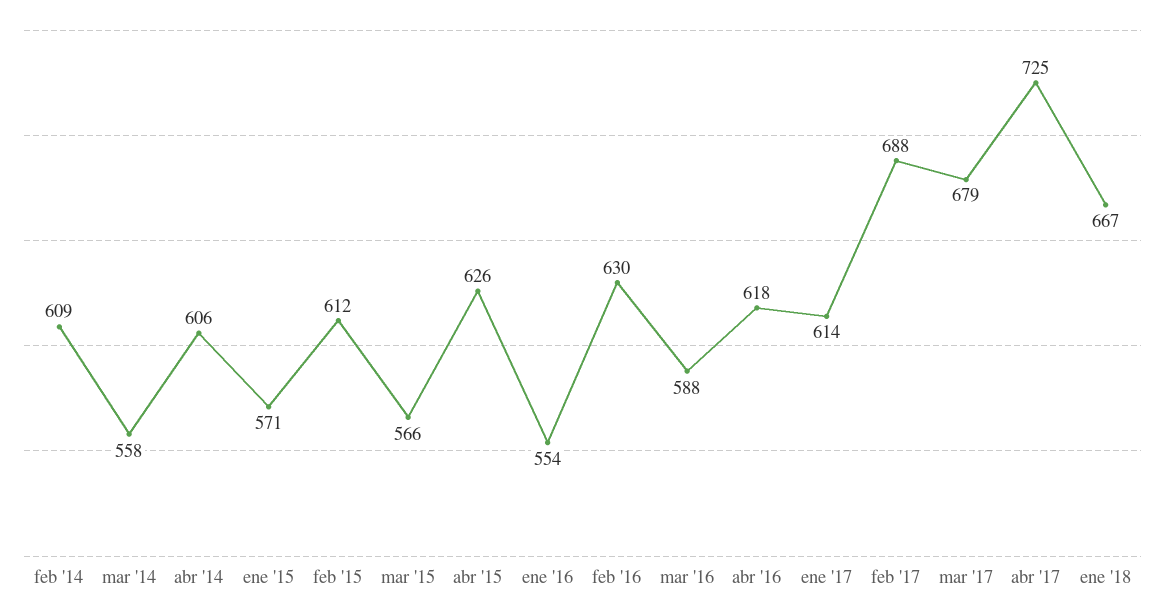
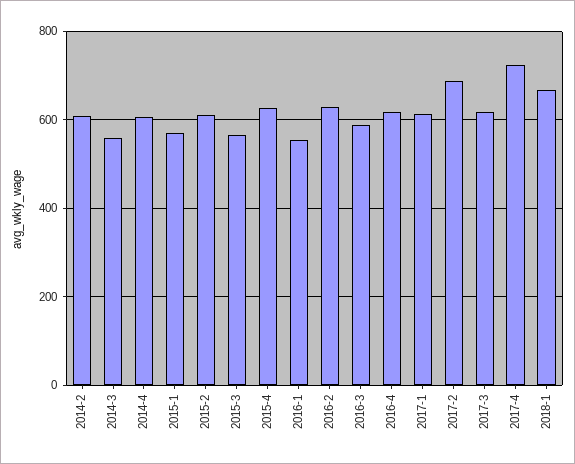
  {
    "feb '14": 609,
    "mar '14": 558,
    "abr '14": 606,
    "ene '15": 571,
    "feb '15": 612,
    "mar '15": 566,
    "abr '15": 626,
    "ene '16": 554,
    "feb '16": 630,
    "mar '16": 588,
    "abr '16": 618,
    "ene '17": 614,
    "feb '17": 688,
-   "mar '17": 679,
+   "mar '17": 620,
    "abr '17": 725,
    "ene '18": 667
  }

